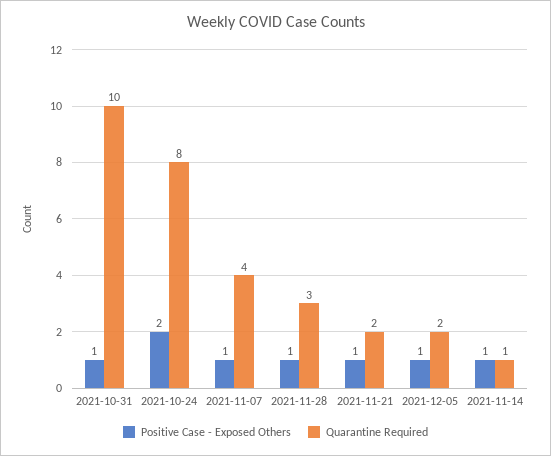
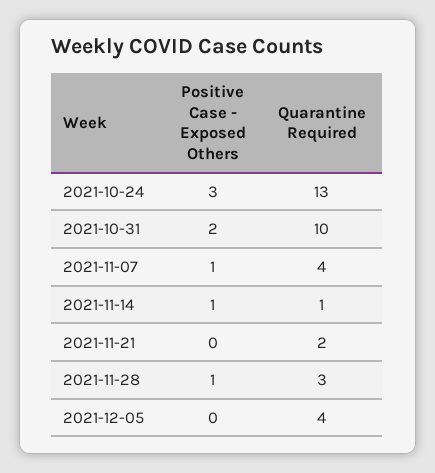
  {
    "Positive Case - Exposed Others": {
-     "2021-10-31": 1,
+     "2021-10-31": 2,
-     "2021-10-24": 2,
+     "2021-10-24": 3,
      "2021-11-07": 1,
      "2021-11-28": 1,
-     "2021-11-21": 1,
+     "2021-11-21": 0,
-     "2021-12-05": 1,
+     "2021-12-05": 0,
      "2021-11-14": 1
    },
    "Quarantine Required": {
      "2021-10-31": 10,
-     "2021-10-24": 8,
+     "2021-10-24": 13,
      "2021-11-07": 4,
      "2021-11-28": 3,
      "2021-11-21": 2,
-     "2021-12-05": 2,
+     "2021-12-05": 4,
      "2021-11-14": 1
    }
  }

